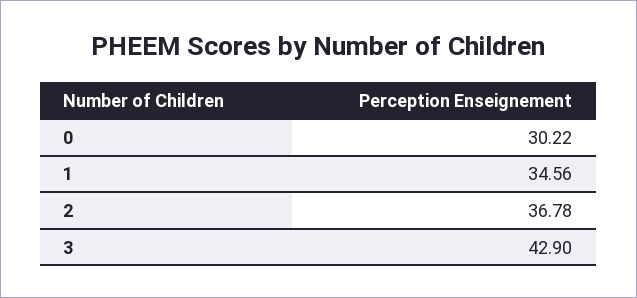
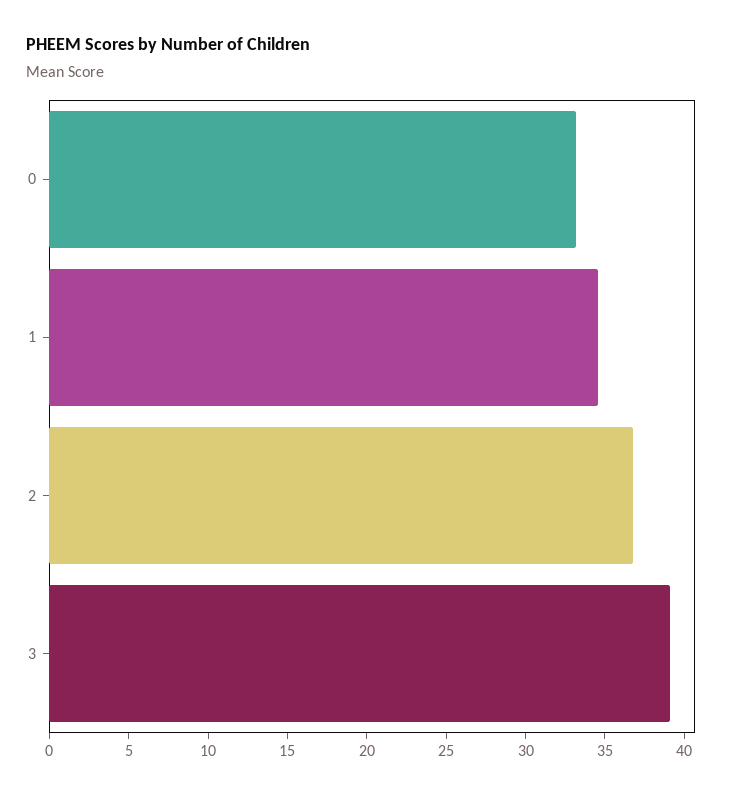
  {
-   "0": 30.22,
+   "0": 33,
    "1": 34.56,
    "2": 36.78,
-   "3": 42.9
+   "3": 39
  }

